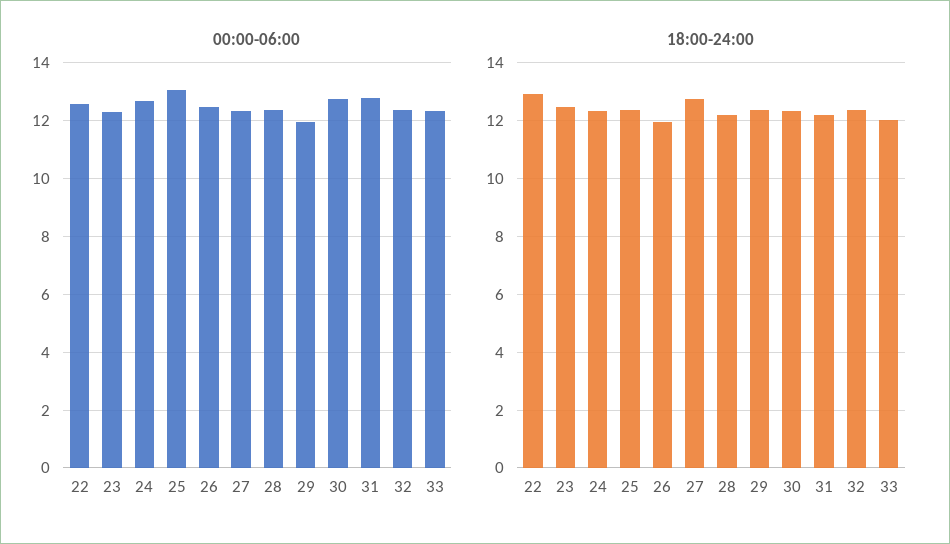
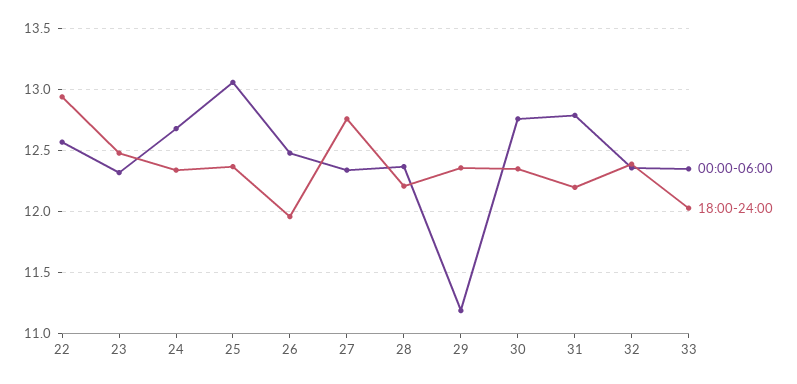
  {
    "00:00-06:00": {
      "22": 12.55,
      "23": 12.3,
      "24": 12.7,
      "25": 13.05,
      "26": 12.5,
      "27": 12.35,
      "28": 12.35,
-     "29": 12,
+     "29": 11.2,
      "30": 12.75,
      "31": 12.8,
      "32": 12.35,
      "33": 12.35
    },
    "18:00-24:00": {
      "22": 12.95,
      "23": 12.5,
      "24": 12.35,
      "25": 12.35,
      "26": 11.95,
      "27": 12.75,
      "28": 12.2,
      "29": 12.35,
      "30": 12.35,
      "31": 12.2,
      "32": 12.4,
      "33": 12.05
    }
  }

